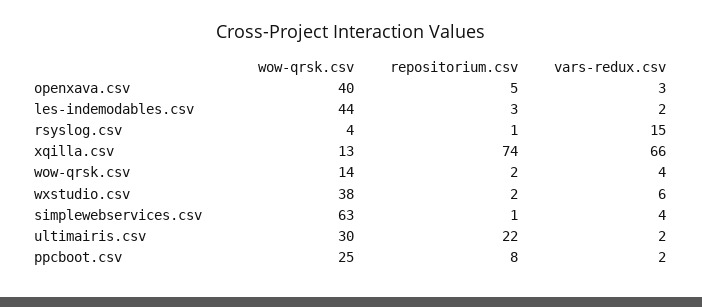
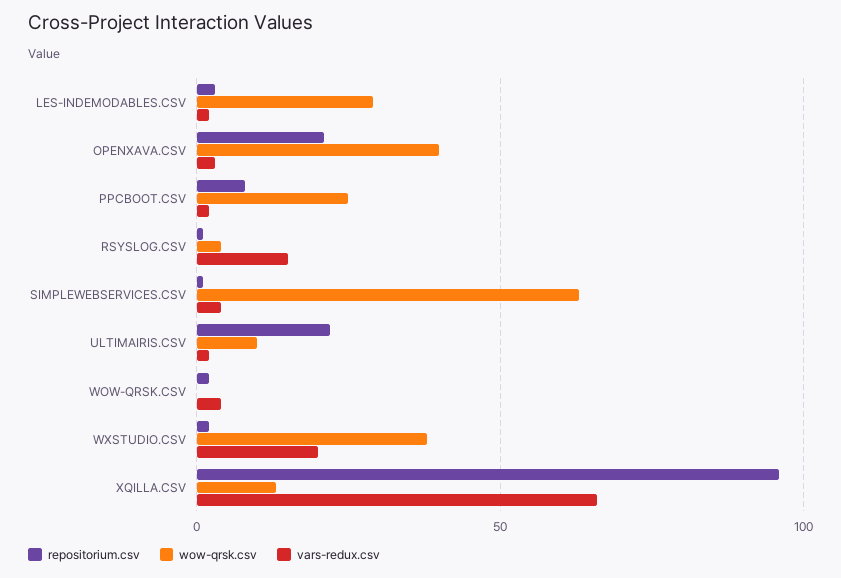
  {
    "wow-qrsk.csv": {
      "openxava.csv": 40,
-     "les-indemodables.csv": 44,
+     "les-indemodables.csv": 30,
      "rsyslog.csv": 4,
      "xqilla.csv": 13,
-     "wow-qrsk.csv": 14,
+     "wow-qrsk.csv": 0,
      "wxstudio.csv": 38,
      "simplewebservices.csv": 63,
-     "ultimairis.csv": 30,
+     "ultimairis.csv": 10,
      "ppcboot.csv": 25
    },
    "repositorium.csv": {
-     "openxava.csv": 5,
+     "openxava.csv": 20,
      "les-indemodables.csv": 3,
      "rsyslog.csv": 1,
-     "xqilla.csv": 74,
+     "xqilla.csv": 95,
      "wow-qrsk.csv": 2,
      "wxstudio.csv": 2,
      "simplewebservices.csv": 1,
      "ultimairis.csv": 22,
      "ppcboot.csv": 8
    },
    "vars-redux.csv": {
      "openxava.csv": 3,
      "les-indemodables.csv": 2,
      "rsyslog.csv": 15,
      "xqilla.csv": 66,
      "wow-qrsk.csv": 4,
-     "wxstudio.csv": 6,
+     "wxstudio.csv": 20,
      "simplewebservices.csv": 4,
      "ultimairis.csv": 2,
      "ppcboot.csv": 2
    }
  }

